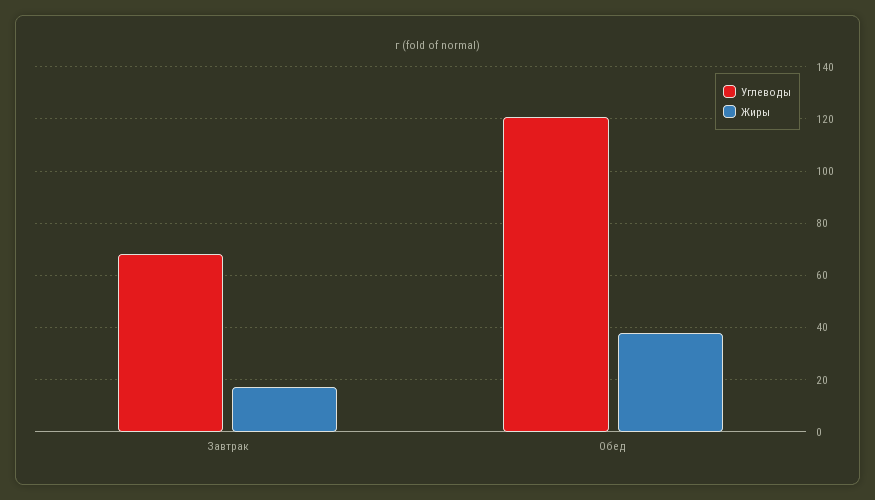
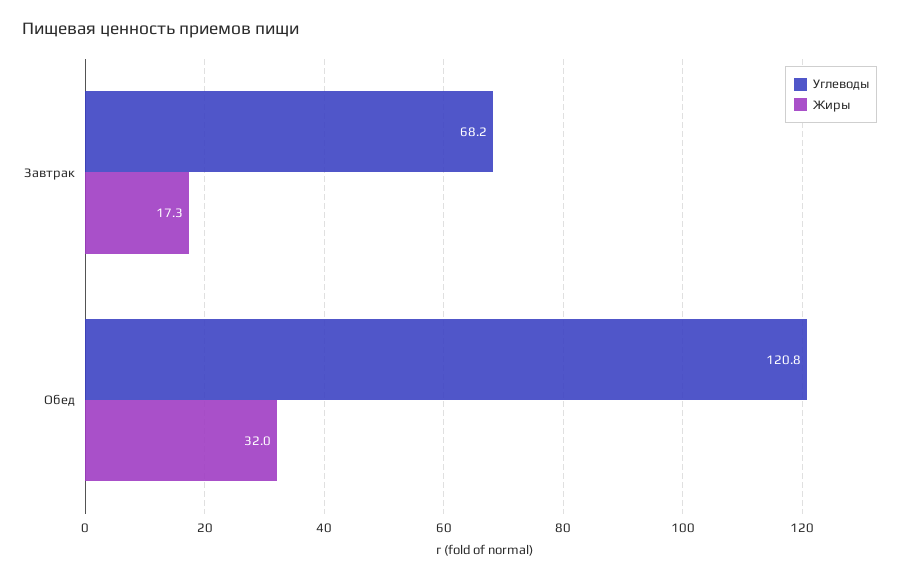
  {
    "Углеводы": {
      "Завтрак": 68.2,
      "Обед": 120.8
    },
    "Жиры": {
      "Завтрак": 17.3,
-     "Обед": 37.5
+     "Обед": 32
    }
  }

